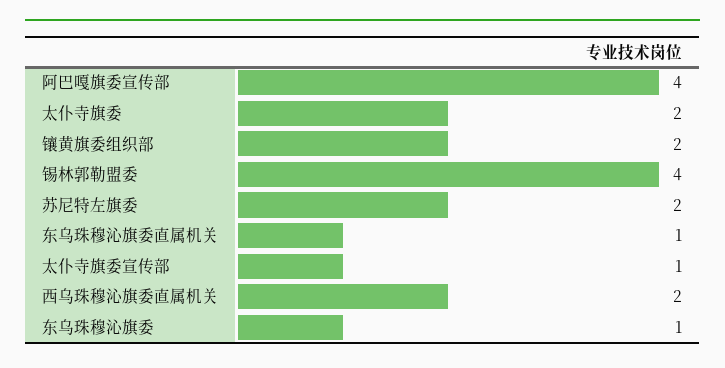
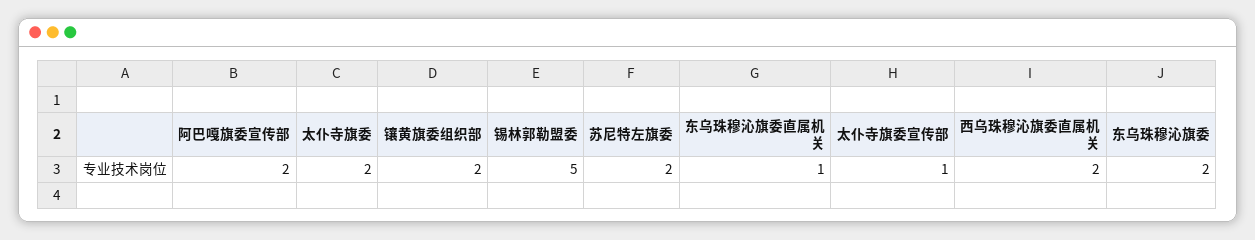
  {
-   "阿巴嘎旗委宣传部": 4,
+   "阿巴嘎旗委宣传部": 2,
    "太仆寺旗委": 2,
    "镶黄旗委组织部": 2,
-   "锡林郭勒盟委": 4,
+   "锡林郭勒盟委": 5,
    "苏尼特左旗委": 2,
    "东乌珠穆沁旗委直属机关": 1,
    "太仆寺旗委宣传部": 1,
    "西乌珠穆沁旗委直属机关": 2,
-   "东乌珠穆沁旗委": 1
+   "东乌珠穆沁旗委": 2
  }

